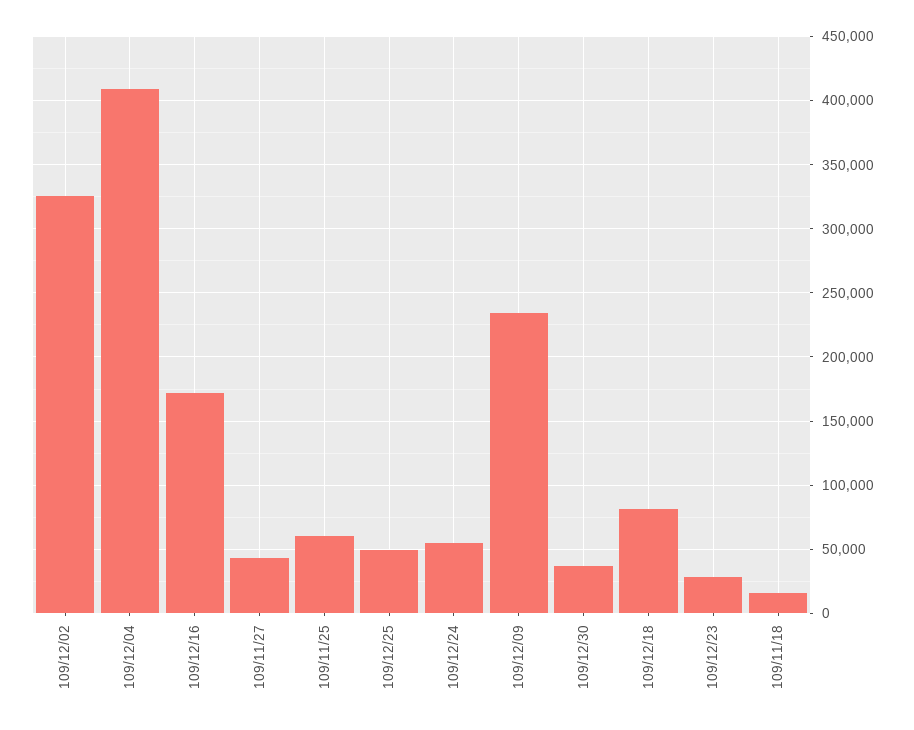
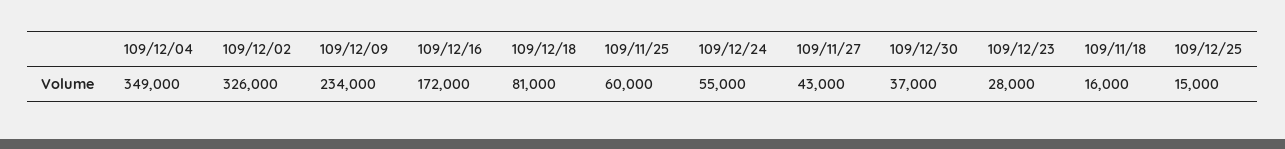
  {
    "109/12/02": 326000,
-   "109/12/04": 410000,
+   "109/12/04": 349000,
    "109/12/16": 172000,
    "109/11/27": 43000,
    "109/11/25": 60000,
-   "109/12/25": 50000,
+   "109/12/25": 15000,
    "109/12/24": 55000,
    "109/12/09": 234000,
    "109/12/30": 37000,
    "109/12/18": 81000,
    "109/12/23": 28000,
    "109/11/18": 16000
  }

